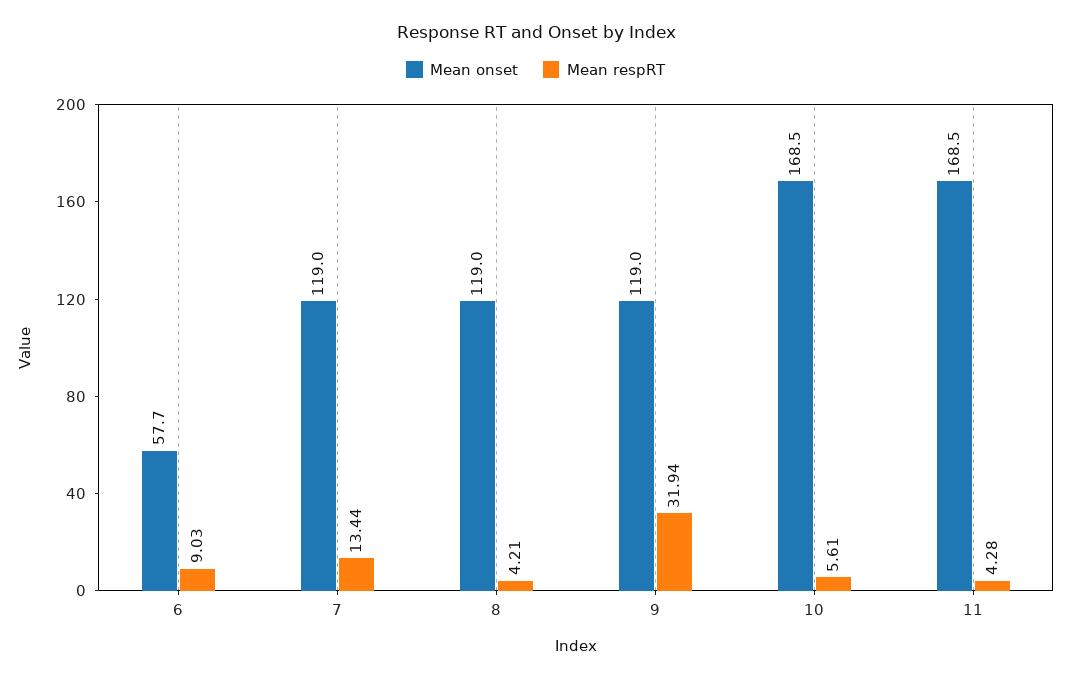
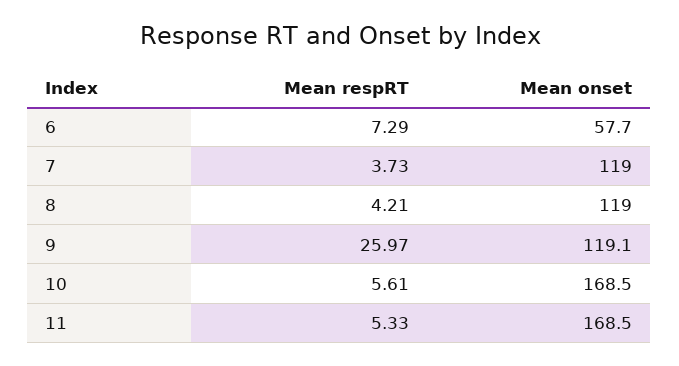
  {
    "Mean onset": {
      "6": 57.7,
      "7": 119,
      "8": 119,
-     "9": 119,
+     "9": 119.1,
      "10": 168.5,
      "11": 168.5
    },
    "Mean respRT": {
-     "6": 9.03,
+     "6": 7.29,
-     "7": 13.44,
+     "7": 3.73,
      "8": 4.21,
-     "9": 31.94,
+     "9": 25.97,
      "10": 5.61,
-     "11": 4.28
+     "11": 5.33
    }
  }

